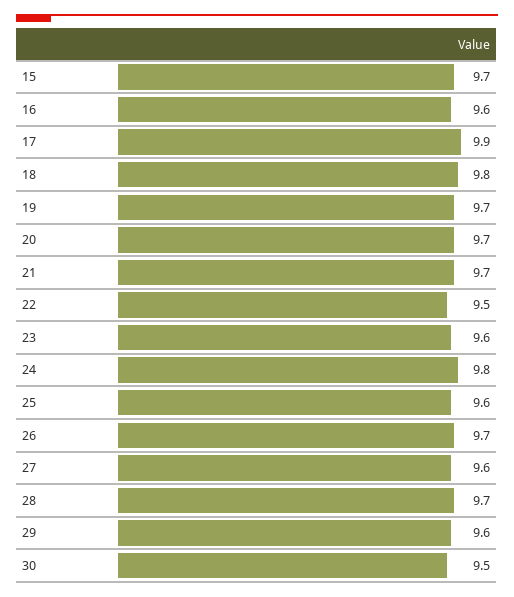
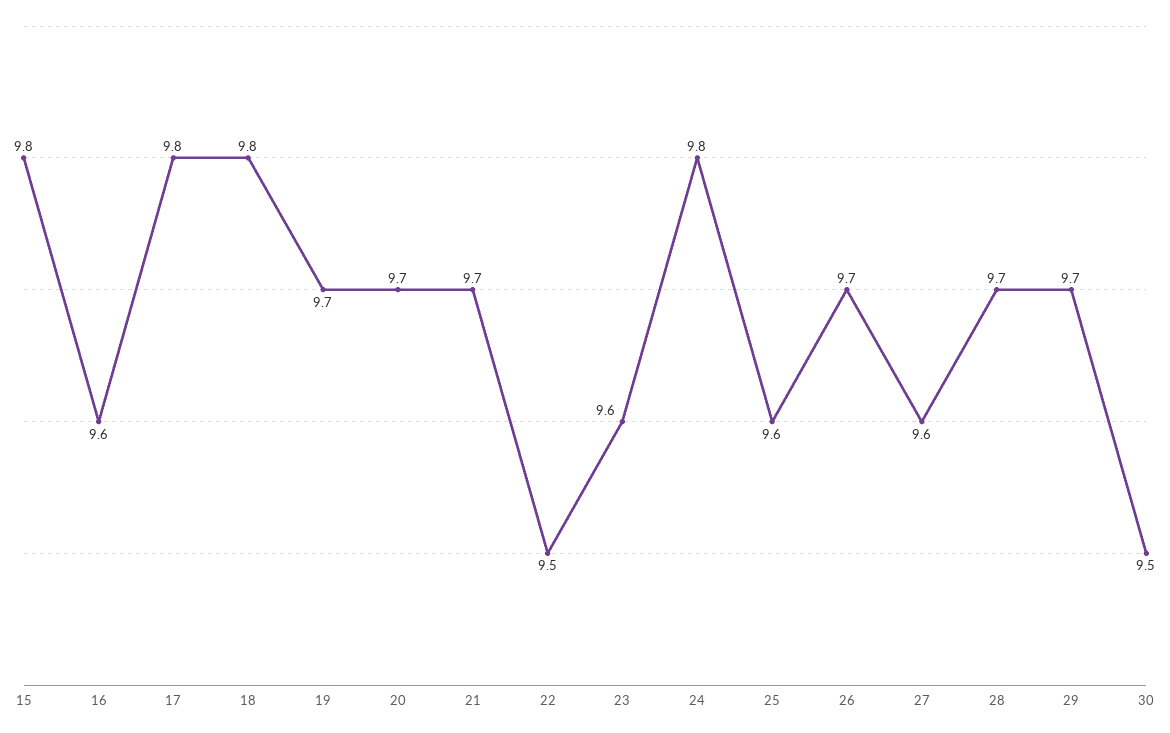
  {
-   "15": 9.7,
+   "15": 9.8,
    "16": 9.6,
-   "17": 9.9,
+   "17": 9.8,
    "18": 9.8,
    "19": 9.7,
    "20": 9.7,
    "21": 9.7,
    "22": 9.5,
    "23": 9.6,
    "24": 9.8,
    "25": 9.6,
    "26": 9.7,
    "27": 9.6,
    "28": 9.7,
-   "29": 9.6,
+   "29": 9.7,
    "30": 9.5
  }

